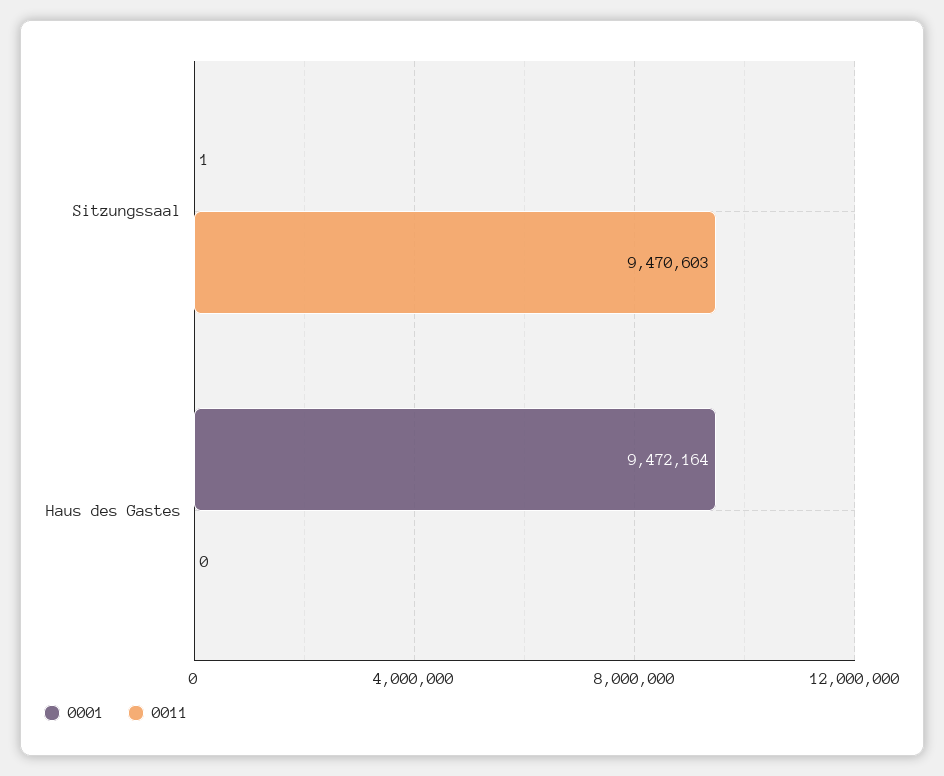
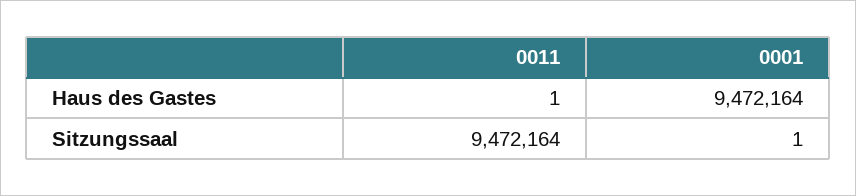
  {
    "0001": {
      "Sitzungssaal": 1,
      "Haus des Gastes": 9472164
    },
    "0011": {
-     "Sitzungssaal": 9470603,
+     "Sitzungssaal": 9472164,
-     "Haus des Gastes": 0
+     "Haus des Gastes": 1
    }
  }

